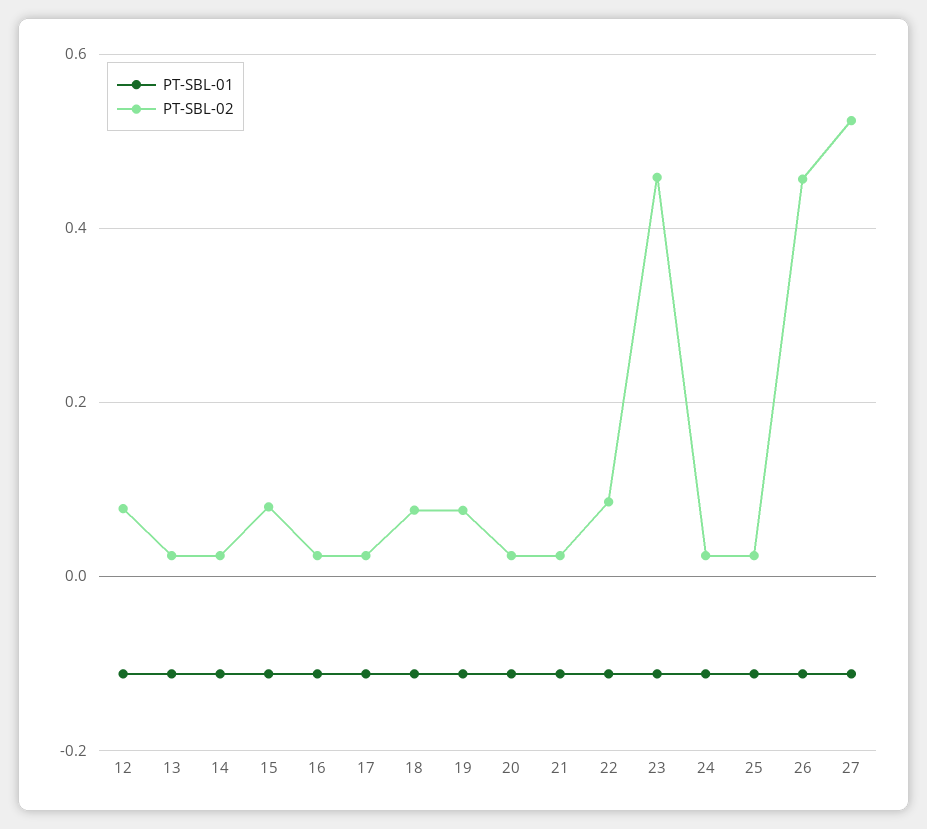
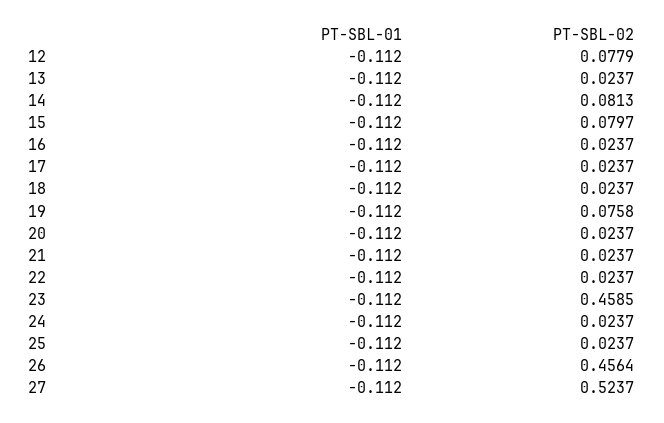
  {
    "PT-SBL-01": {
      "12": -0.112,
      "13": -0.112,
      "14": -0.112,
      "15": -0.112,
      "16": -0.112,
      "17": -0.112,
      "18": -0.112,
      "19": -0.112,
      "20": -0.112,
      "21": -0.112,
      "22": -0.112,
      "23": -0.112,
      "24": -0.112,
      "25": -0.112,
      "26": -0.112,
      "27": -0.112
    },
    "PT-SBL-02": {
      "12": 0.0779,
      "13": 0.0237,
-     "14": 0.02,
+     "14": 0.0813,
      "15": 0.0797,
      "16": 0.0237,
      "17": 0.0237,
-     "18": 0.08,
+     "18": 0.0237,
      "19": 0.0758,
      "20": 0.0237,
      "21": 0.0237,
-     "22": 0.08,
+     "22": 0.0237,
      "23": 0.4585,
      "24": 0.0237,
      "25": 0.0237,
      "26": 0.4564,
      "27": 0.5237
    }
  }

